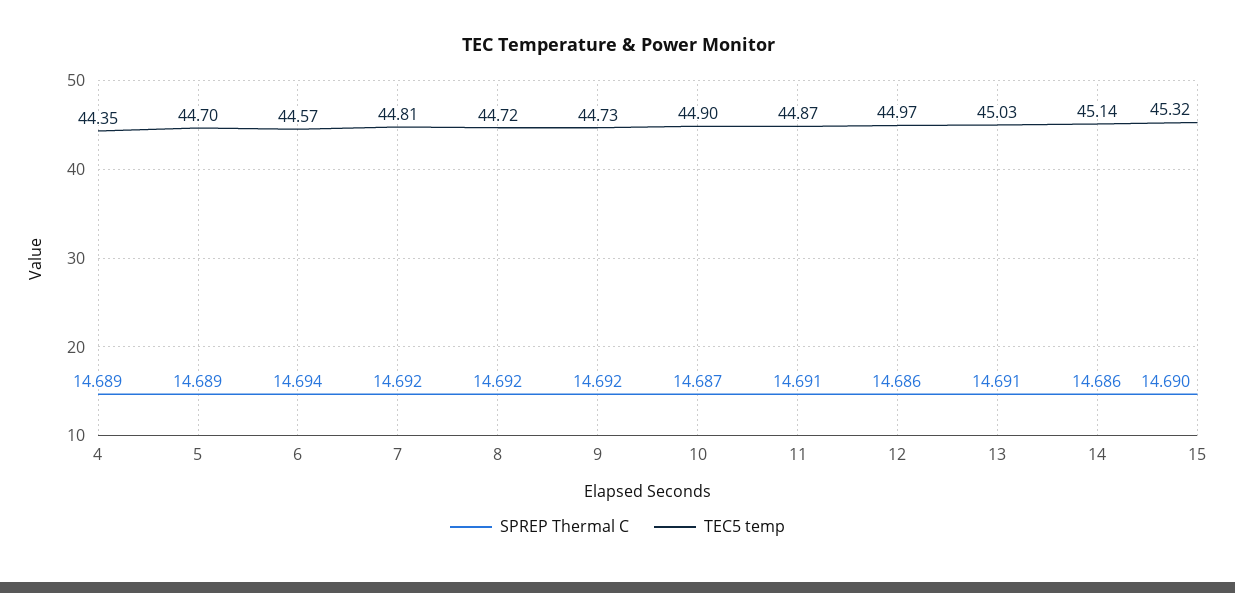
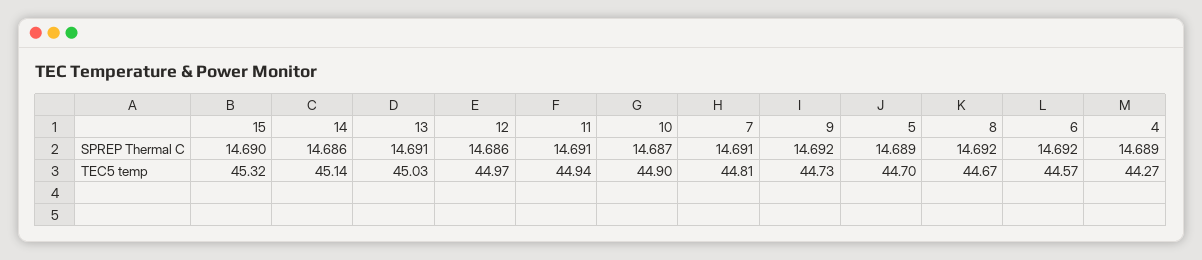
  {
    "SPREP Thermal C": {
      "4": 14.689,
      "5": 14.689,
-     "6": 14.694,
+     "6": 14.692,
-     "7": 14.692,
+     "7": 14.691,
      "8": 14.692,
      "9": 14.692,
      "10": 14.687,
      "11": 14.691,
      "12": 14.686,
      "13": 14.691,
      "14": 14.686,
      "15": 14.69
    },
    "TEC5 temp": {
-     "4": 44.35,
+     "4": 44.27,
      "5": 44.7,
      "6": 44.57,
      "7": 44.81,
-     "8": 44.72,
+     "8": 44.67,
      "9": 44.73,
      "10": 44.9,
-     "11": 44.87,
+     "11": 44.94,
      "12": 44.97,
      "13": 45.03,
      "14": 45.14,
      "15": 45.32
    }
  }

